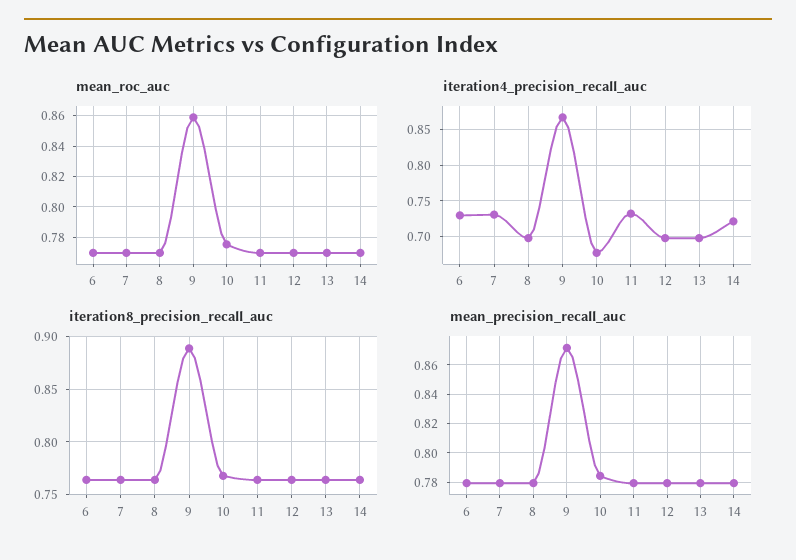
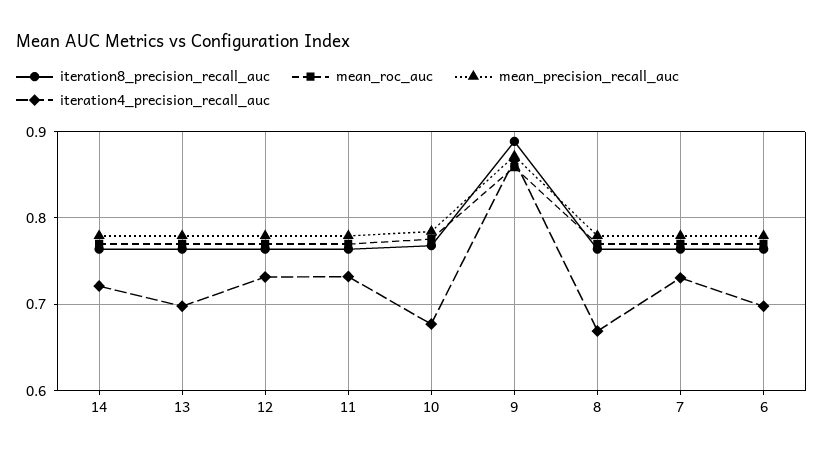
  {
    "mean_roc_auc": {
      "6": 0.77,
      "7": 0.77,
      "8": 0.77,
      "9": 0.86,
      "10": 0.775,
      "11": 0.77,
      "12": 0.77,
      "13": 0.77,
      "14": 0.77
    },
    "iteration4_precision_recall_auc": {
-     "6": 0.73,
+     "6": 0.7,
      "7": 0.73,
-     "8": 0.7,
+     "8": 0.67,
      "9": 0.87,
      "10": 0.68,
      "11": 0.73,
-     "12": 0.7,
+     "12": 0.73,
      "13": 0.7,
      "14": 0.72
    },
    "iteration8_precision_recall_auc": {
      "6": 0.76,
      "7": 0.76,
      "8": 0.76,
      "9": 0.89,
      "10": 0.77,
      "11": 0.76,
      "12": 0.76,
      "13": 0.76,
      "14": 0.76
    },
    "mean_precision_recall_auc": {
      "6": 0.78,
      "7": 0.78,
      "8": 0.78,
      "9": 0.87,
      "10": 0.785,
      "11": 0.78,
      "12": 0.78,
      "13": 0.78,
      "14": 0.78
    }
  }

